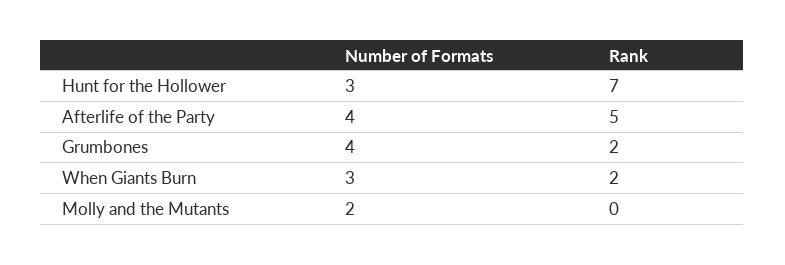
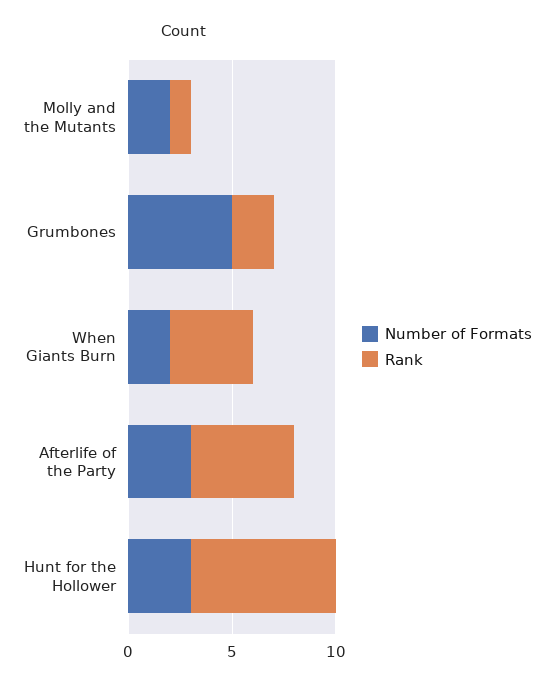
  {
    "Number of Formats": {
      "Hunt for the Hollower": 3,
-     "Afterlife of the Party": 4,
+     "Afterlife of the Party": 3,
-     "Grumbones": 4,
+     "Grumbones": 5,
-     "When Giants Burn": 3,
+     "When Giants Burn": 2,
      "Molly and the Mutants": 2
    },
    "Rank": {
      "Hunt for the Hollower": 7,
      "Afterlife of the Party": 5,
      "Grumbones": 2,
-     "When Giants Burn": 2,
+     "When Giants Burn": 4,
-     "Molly and the Mutants": 0
+     "Molly and the Mutants": 1
    }
  }

